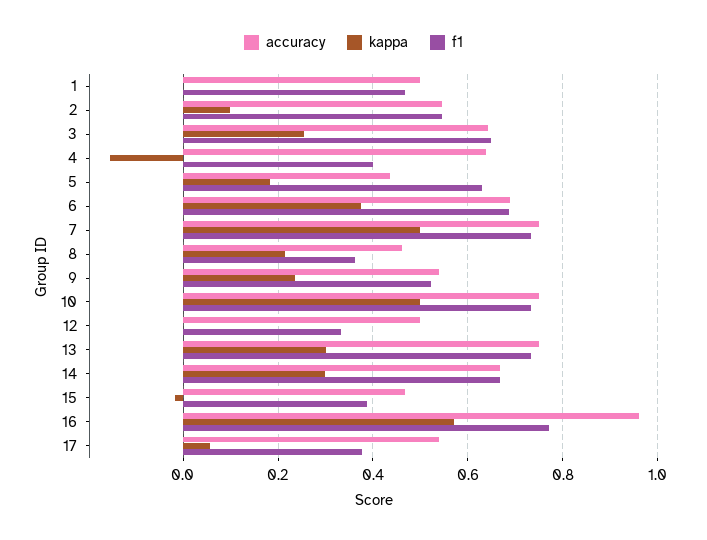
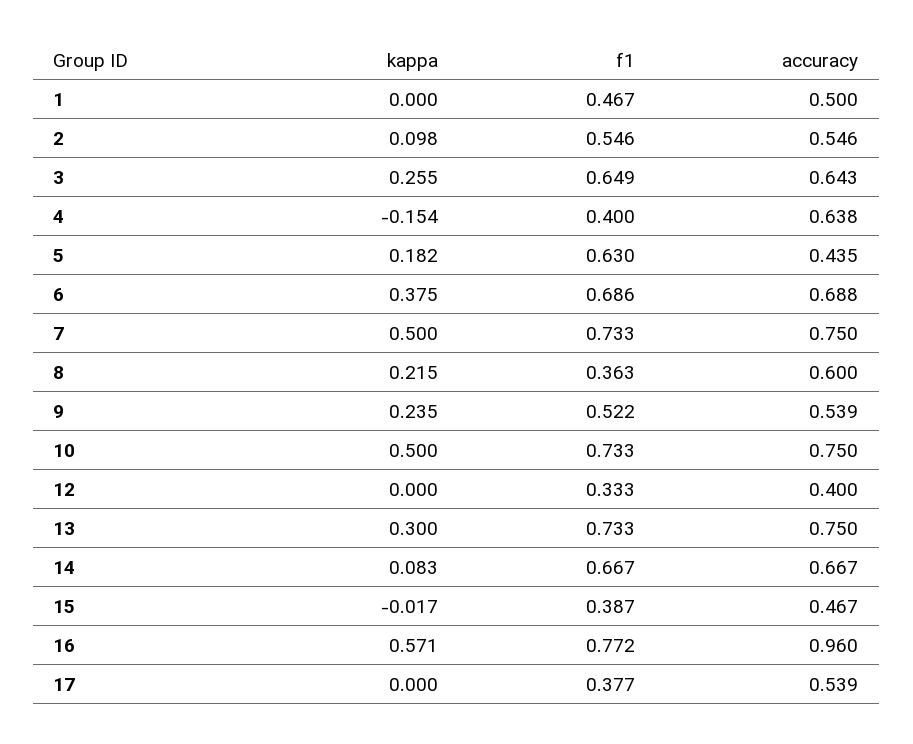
  {
    "accuracy": {
      "1": 0.5,
      "2": 0.546,
      "3": 0.643,
      "4": 0.638,
      "5": 0.435,
      "6": 0.688,
      "7": 0.75,
-     "8": 0.46,
+     "8": 0.6,
      "9": 0.539,
      "10": 0.75,
-     "12": 0.5,
+     "12": 0.4,
      "13": 0.75,
      "14": 0.667,
      "15": 0.467,
      "16": 0.96,
      "17": 0.539
    },
    "kappa": {
      "1": 0,
      "2": 0.098,
      "3": 0.255,
      "4": -0.154,
      "5": 0.182,
      "6": 0.375,
      "7": 0.5,
      "8": 0.215,
      "9": 0.235,
      "10": 0.5,
      "12": 0,
      "13": 0.3,
-     "14": 0.3,
+     "14": 0.083,
      "15": -0.017,
      "16": 0.571,
-     "17": 0.06
+     "17": 0
    },
    "f1": {
      "1": 0.467,
      "2": 0.546,
      "3": 0.649,
      "4": 0.4,
      "5": 0.63,
      "6": 0.686,
      "7": 0.733,
      "8": 0.363,
      "9": 0.522,
      "10": 0.733,
      "12": 0.333,
      "13": 0.733,
      "14": 0.667,
      "15": 0.387,
      "16": 0.772,
      "17": 0.377
    }
  }

